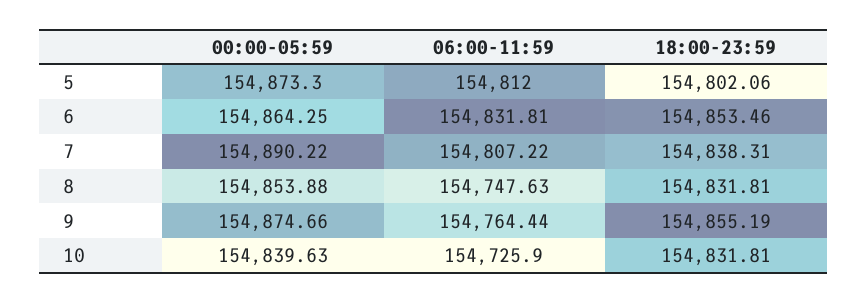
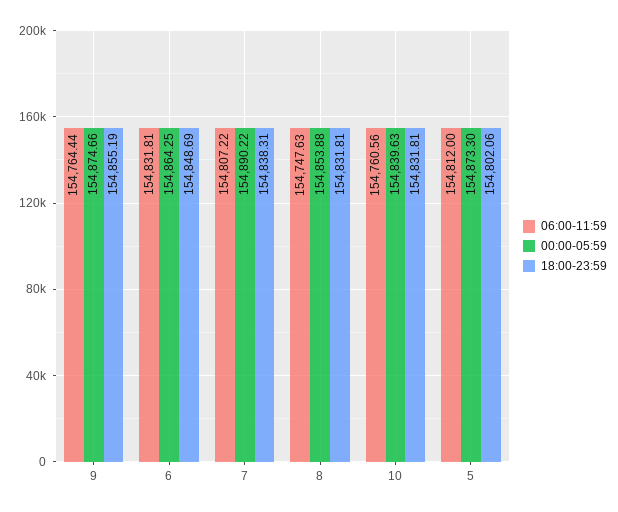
  {
    "00:00-05:59": {
      "5": 154873.3,
      "6": 154864.25,
      "7": 154890.22,
      "8": 154853.88,
      "9": 154874.66,
      "10": 154839.63
    },
    "06:00-11:59": {
      "5": 154812,
      "6": 154831.81,
      "7": 154807.22,
      "8": 154747.63,
      "9": 154764.44,
-     "10": 154725.9
+     "10": 154760.56
    },
    "18:00-23:59": {
      "5": 154802.06,
-     "6": 154853.46,
+     "6": 154848.69,
      "7": 154838.31,
      "8": 154831.81,
      "9": 154855.19,
      "10": 154831.81
    }
  }

